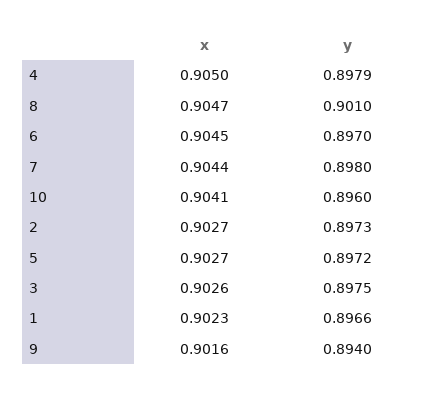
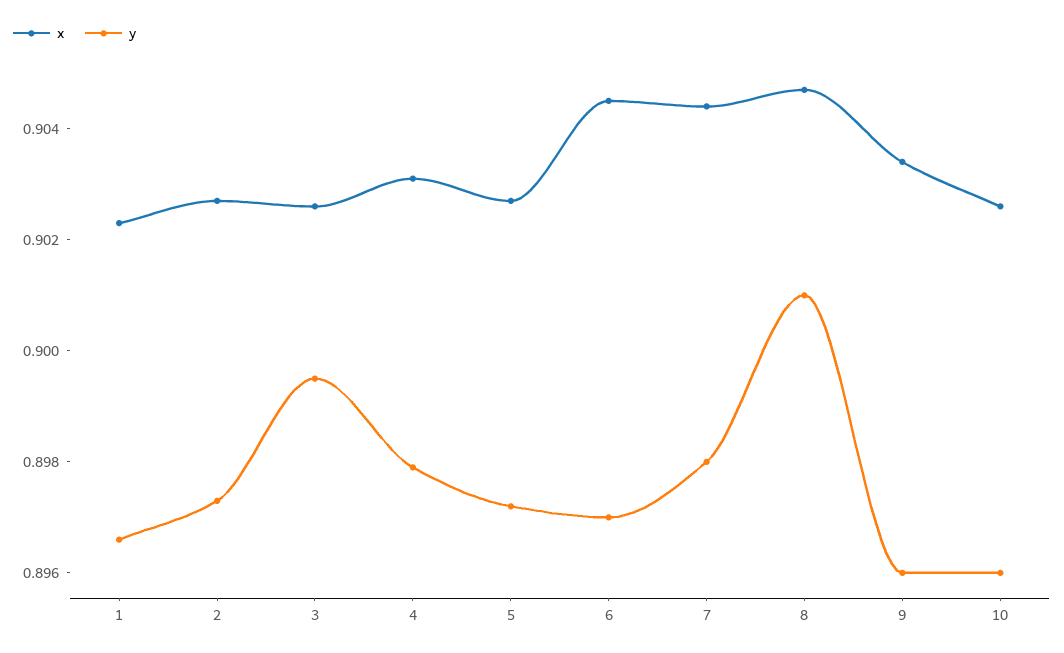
  {
    "x": {
-     "4": 0.905,
+     "4": 0.903,
      "8": 0.9047,
      "6": 0.9045,
      "7": 0.9044,
-     "10": 0.9041,
+     "10": 0.9025,
      "2": 0.9027,
      "5": 0.9027,
      "3": 0.9026,
      "1": 0.9023,
-     "9": 0.9016
+     "9": 0.9035
    },
    "y": {
      "4": 0.8979,
      "8": 0.901,
      "6": 0.897,
      "7": 0.898,
      "10": 0.896,
      "2": 0.8973,
      "5": 0.8972,
-     "3": 0.8975,
+     "3": 0.8995,
      "1": 0.8966,
-     "9": 0.894
+     "9": 0.896
    }
  }

